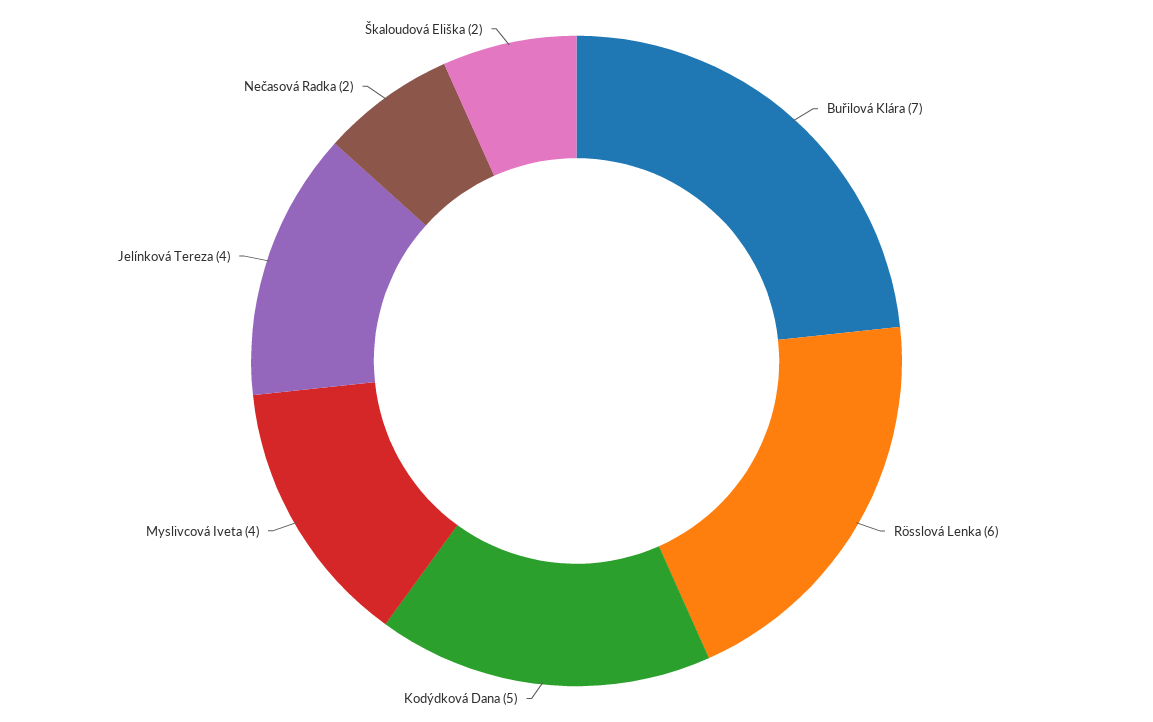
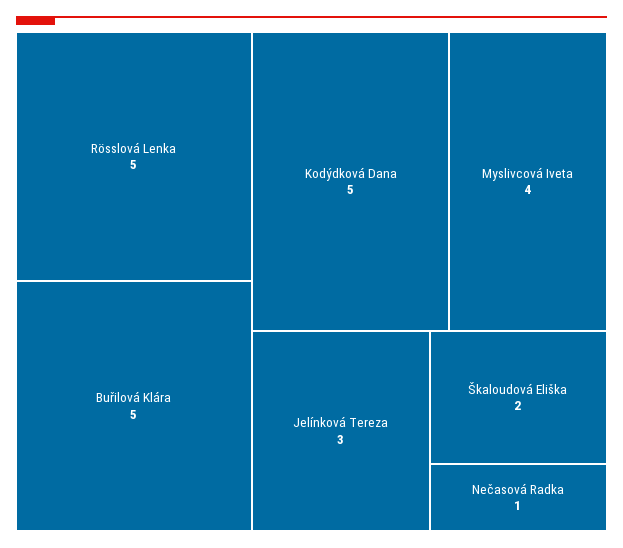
  {
-   "Buřilová Klára": 7,
+   "Buřilová Klára": 5,
-   "Rösslová Lenka": 6,
+   "Rösslová Lenka": 5,
    "Kodýdková Dana": 5,
    "Myslivcová Iveta": 4,
-   "Jelínková Tereza": 4,
+   "Jelínková Tereza": 3,
-   "Nečasová Radka": 2,
+   "Nečasová Radka": 1,
    "Škaloudová Eliška": 2
  }

